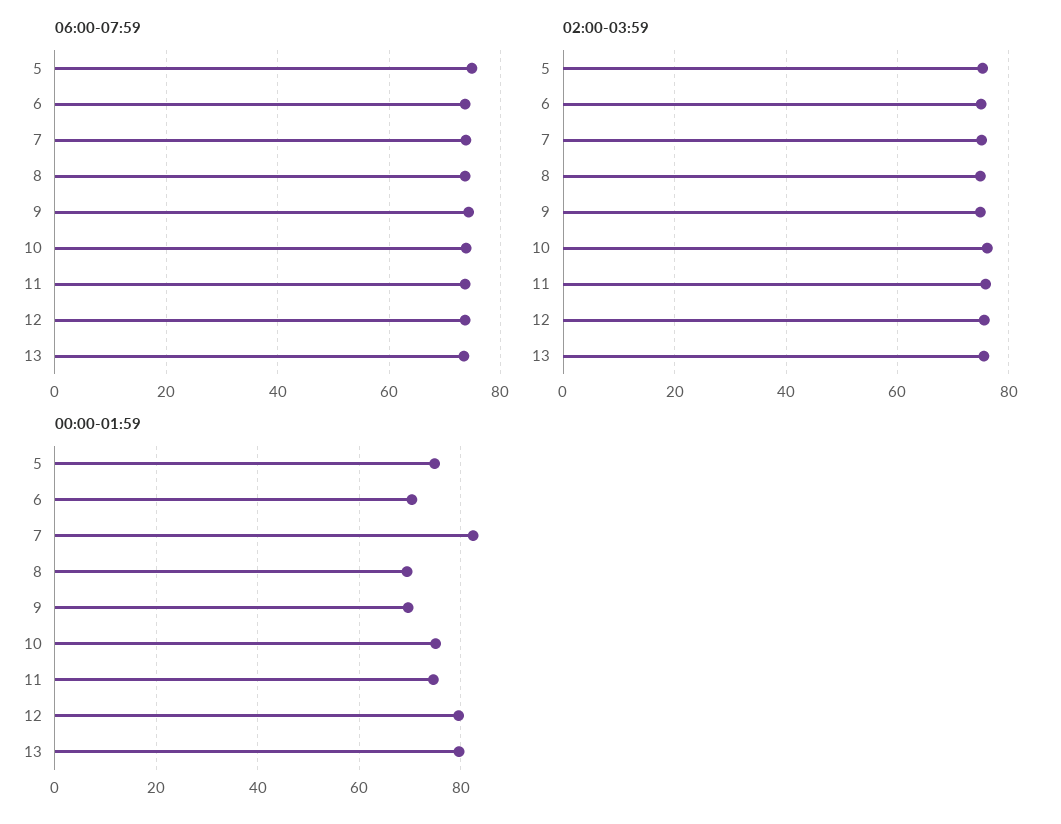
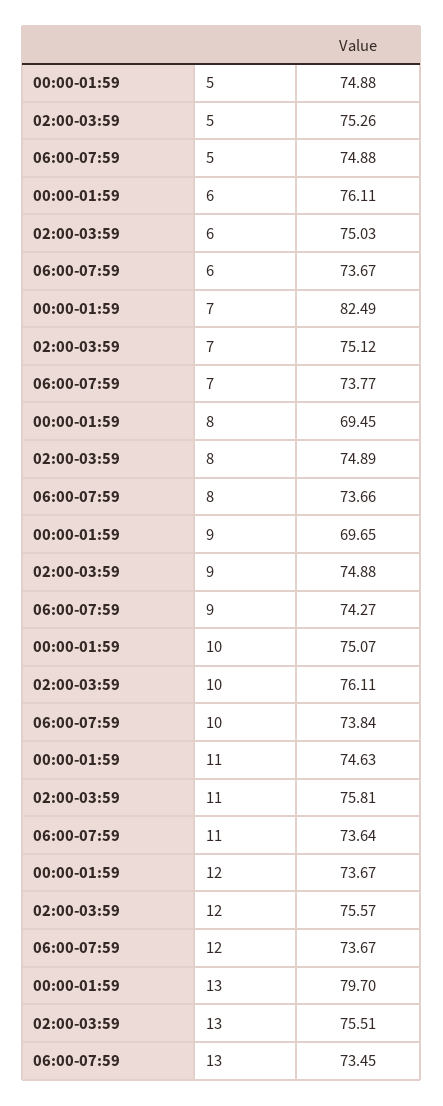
  {
    "06:00-07:59": {
      "5": 74.88,
      "6": 73.67,
      "7": 73.77,
      "8": 73.66,
      "9": 74.27,
      "10": 73.84,
      "11": 73.64,
      "12": 73.67,
      "13": 73.45
    },
    "02:00-03:59": {
      "5": 75.26,
      "6": 75.03,
      "7": 75.12,
      "8": 74.89,
      "9": 74.88,
      "10": 76.11,
      "11": 75.81,
      "12": 75.57,
      "13": 75.51
    },
    "00:00-01:59": {
      "5": 74.88,
-     "6": 70,
+     "6": 76.11,
      "7": 82.49,
      "8": 69.45,
      "9": 69.65,
      "10": 75.07,
      "11": 74.63,
-     "12": 80,
+     "12": 73.67,
      "13": 79.7
    }
  }

